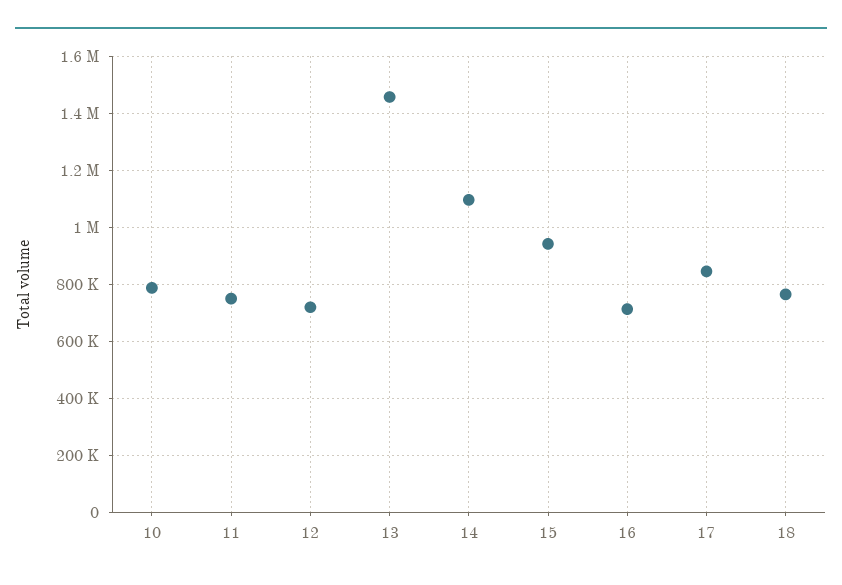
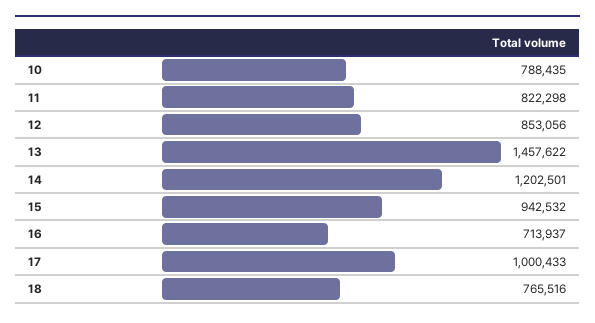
  {
    "10": 788435,
-   "11": 750000,
+   "11": 822298,
-   "12": 725000,
+   "12": 853056,
    "13": 1457622,
-   "14": 1100000,
+   "14": 1202501,
    "15": 942532,
    "16": 713937,
-   "17": 850000,
+   "17": 1000433,
    "18": 765516
  }

